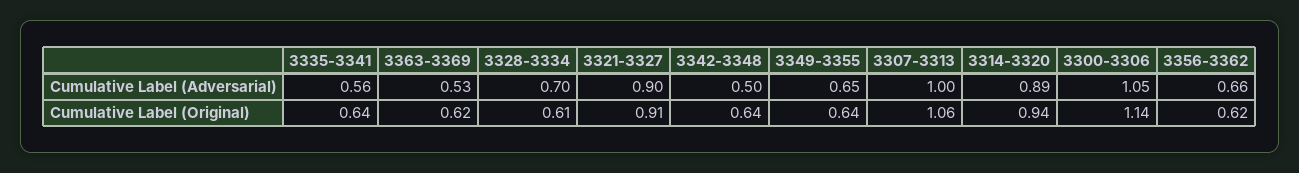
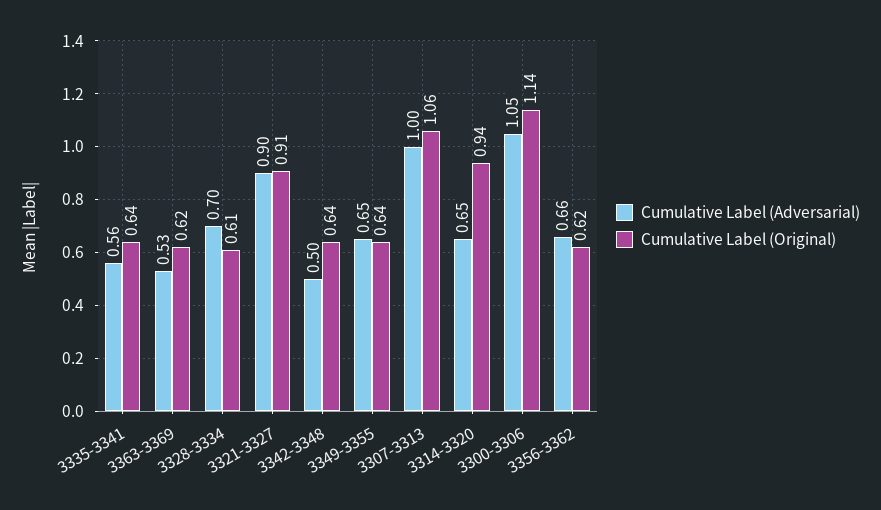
  {
    "Cumulative Label (Adversarial)": {
      "3335-3341": 0.56,
      "3363-3369": 0.53,
      "3328-3334": 0.7,
      "3321-3327": 0.9,
      "3342-3348": 0.5,
      "3349-3355": 0.65,
      "3307-3313": 1,
-     "3314-3320": 0.89,
+     "3314-3320": 0.65,
      "3300-3306": 1.05,
      "3356-3362": 0.66
    },
    "Cumulative Label (Original)": {
      "3335-3341": 0.64,
      "3363-3369": 0.62,
      "3328-3334": 0.61,
      "3321-3327": 0.91,
      "3342-3348": 0.64,
      "3349-3355": 0.64,
      "3307-3313": 1.06,
      "3314-3320": 0.94,
      "3300-3306": 1.14,
      "3356-3362": 0.62
    }
  }

